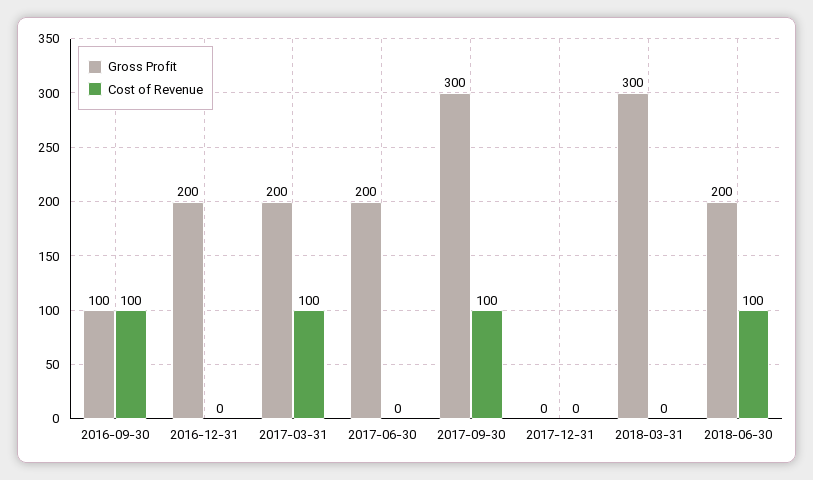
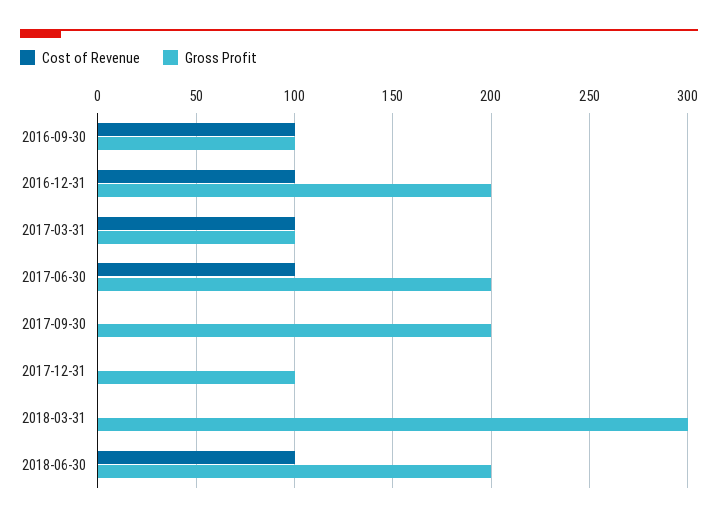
  {
    "Gross Profit": {
      "2016-09-30": 100,
      "2016-12-31": 200,
-     "2017-03-31": 200,
+     "2017-03-31": 100,
      "2017-06-30": 200,
-     "2017-09-30": 300,
+     "2017-09-30": 200,
-     "2017-12-31": 0,
+     "2017-12-31": 100,
      "2018-03-31": 300,
      "2018-06-30": 200
    },
    "Cost of Revenue": {
      "2016-09-30": 100,
-     "2016-12-31": 0,
+     "2016-12-31": 100,
      "2017-03-31": 100,
-     "2017-06-30": 0,
+     "2017-06-30": 100,
-     "2017-09-30": 100,
+     "2017-09-30": 0,
      "2017-12-31": 0,
      "2018-03-31": 0,
      "2018-06-30": 100
    }
  }

